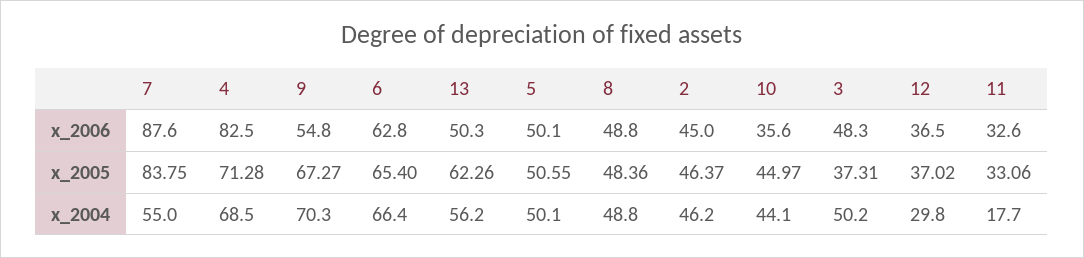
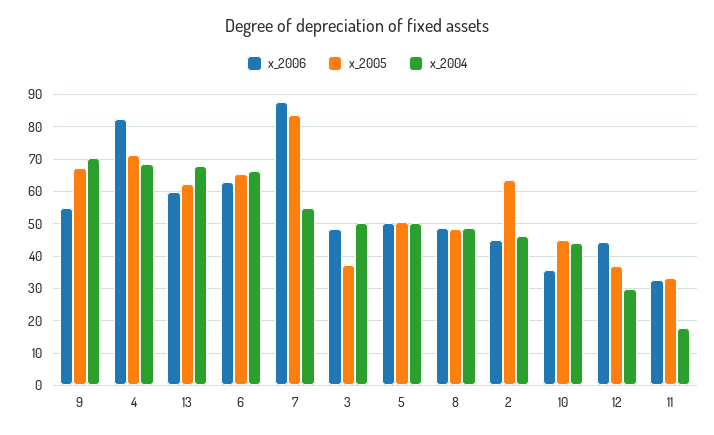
  {
    "x_2006": {
      "7": 87.6,
      "4": 82.5,
      "9": 54.8,
      "6": 62.8,
-     "13": 50.3,
+     "13": 60,
      "5": 50.1,
      "8": 48.8,
      "2": 45,
      "10": 35.6,
      "3": 48.3,
-     "12": 36.5,
+     "12": 44,
      "11": 32.6
    },
    "x_2005": {
      "7": 83.75,
      "4": 71.28,
      "9": 67.27,
      "6": 65.4,
      "13": 62.26,
      "5": 50.55,
      "8": 48.36,
-     "2": 46.37,
+     "2": 64,
      "10": 44.97,
      "3": 37.31,
      "12": 37.02,
      "11": 33.06
    },
    "x_2004": {
      "7": 55,
      "4": 68.5,
      "9": 70.3,
      "6": 66.4,
-     "13": 56.2,
+     "13": 68,
      "5": 50.1,
      "8": 48.8,
      "2": 46.2,
      "10": 44.1,
      "3": 50.2,
      "12": 29.8,
      "11": 17.7
    }
  }

